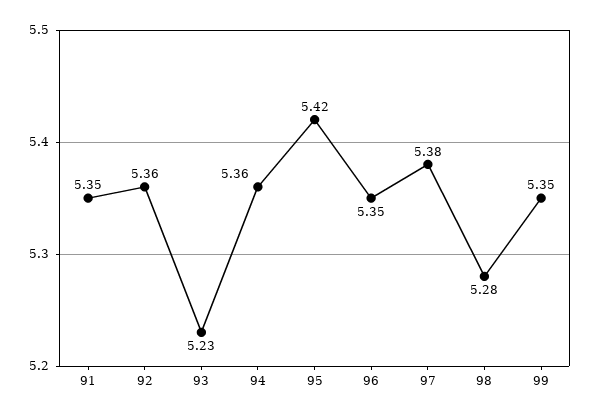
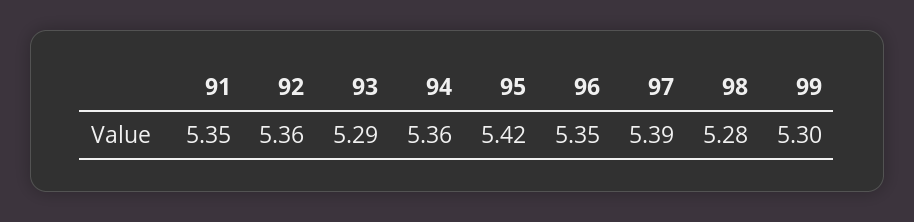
  {
    "91": 5.35,
    "92": 5.36,
-   "93": 5.23,
+   "93": 5.29,
    "94": 5.36,
    "95": 5.42,
    "96": 5.35,
-   "97": 5.38,
+   "97": 5.39,
    "98": 5.28,
-   "99": 5.35
+   "99": 5.3
  }

